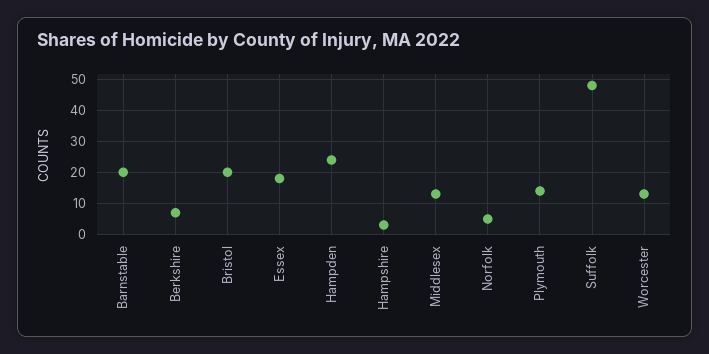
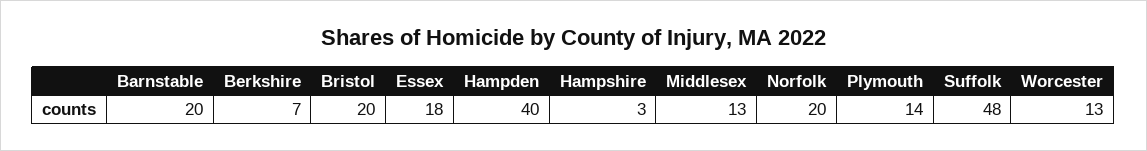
  {
    "Barnstable": 20,
    "Berkshire": 7,
    "Bristol": 20,
    "Essex": 18,
-   "Hampden": 25,
+   "Hampden": 40,
    "Hampshire": 3,
    "Middlesex": 13,
-   "Norfolk": 5,
+   "Norfolk": 20,
    "Plymouth": 14,
    "Suffolk": 48,
    "Worcester": 13
  }

